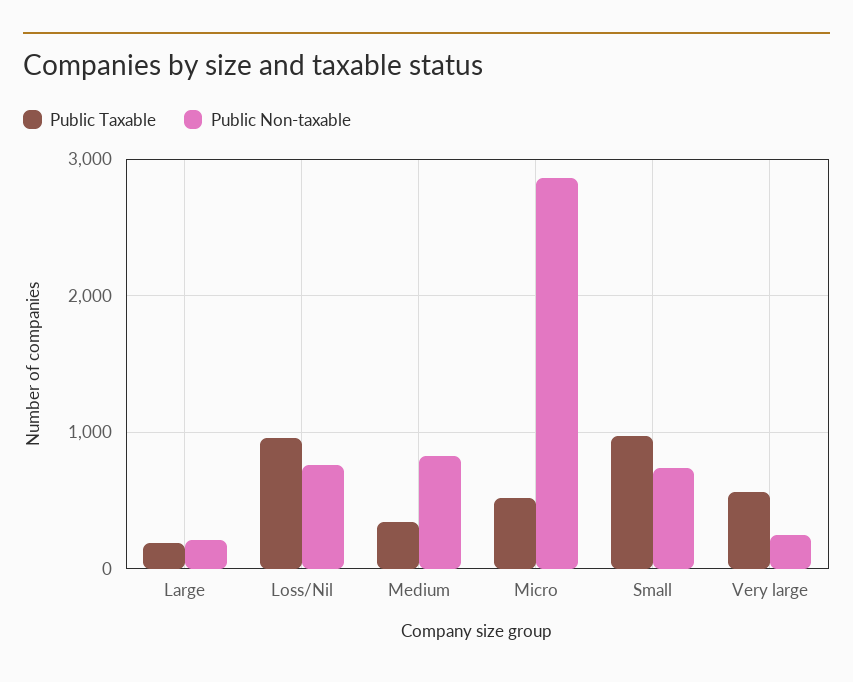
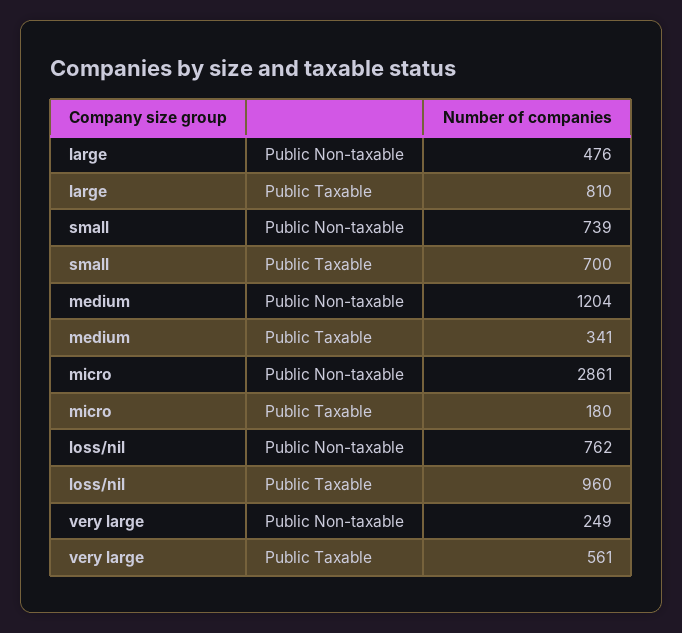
  {
    "Public Taxable": {
-     "Large": 200,
+     "Large": 810,
      "Loss/Nil": 960,
      "Medium": 341,
-     "Micro": 500,
+     "Micro": 180,
-     "Small": 1000,
+     "Small": 700,
      "Very large": 561
    },
    "Public Non-taxable": {
-     "Large": 200,
+     "Large": 476,
      "Loss/Nil": 762,
-     "Medium": 800,
+     "Medium": 1204,
      "Micro": 2861,
      "Small": 739,
      "Very large": 249
    }
  }

